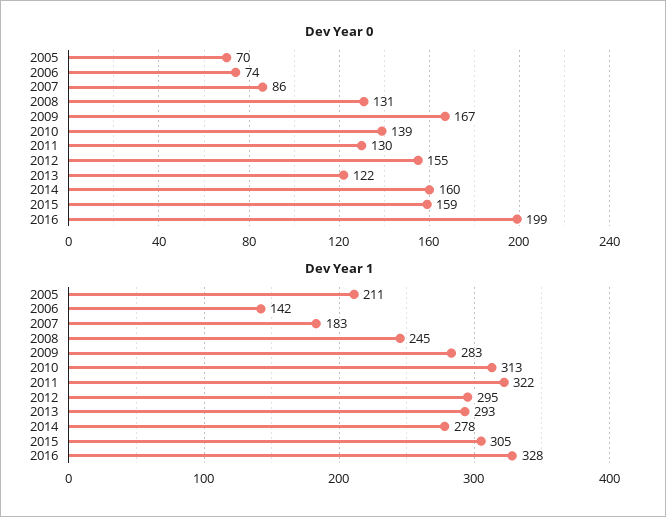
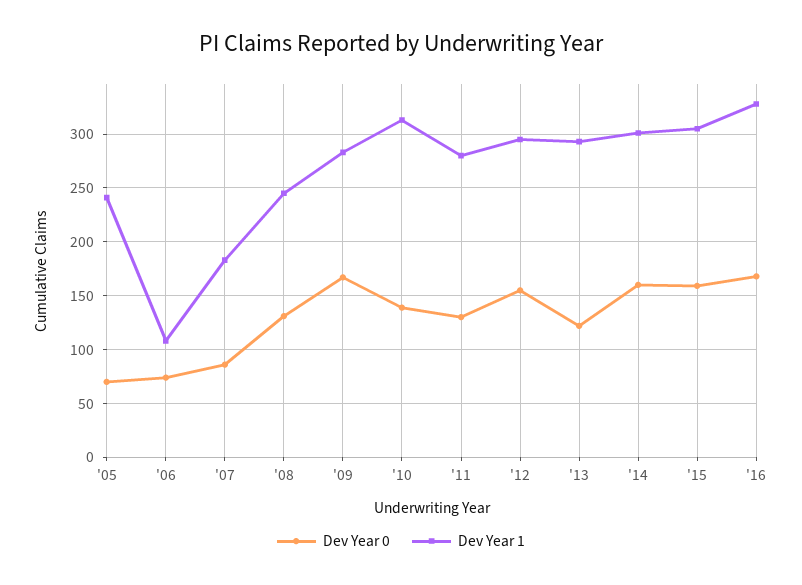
  {
    "Dev Year 0": {
      "2005": 70,
      "2006": 74,
      "2007": 86,
      "2008": 131,
      "2009": 167,
      "2010": 139,
      "2011": 130,
      "2012": 155,
      "2013": 122,
      "2014": 160,
      "2015": 159,
-     "2016": 199
+     "2016": 170
    },
    "Dev Year 1": {
-     "2005": 211,
+     "2005": 240,
-     "2006": 142,
+     "2006": 110,
      "2007": 183,
      "2008": 245,
      "2009": 283,
      "2010": 313,
-     "2011": 322,
+     "2011": 280,
      "2012": 295,
      "2013": 293,
-     "2014": 278,
+     "2014": 300,
      "2015": 305,
      "2016": 328
    }
  }

